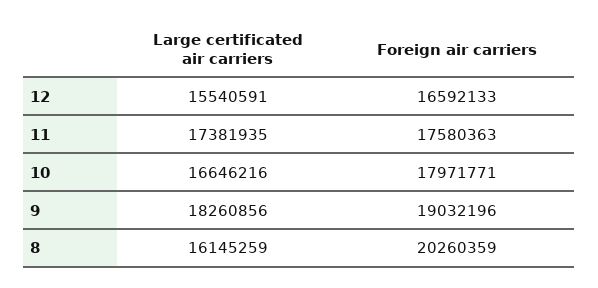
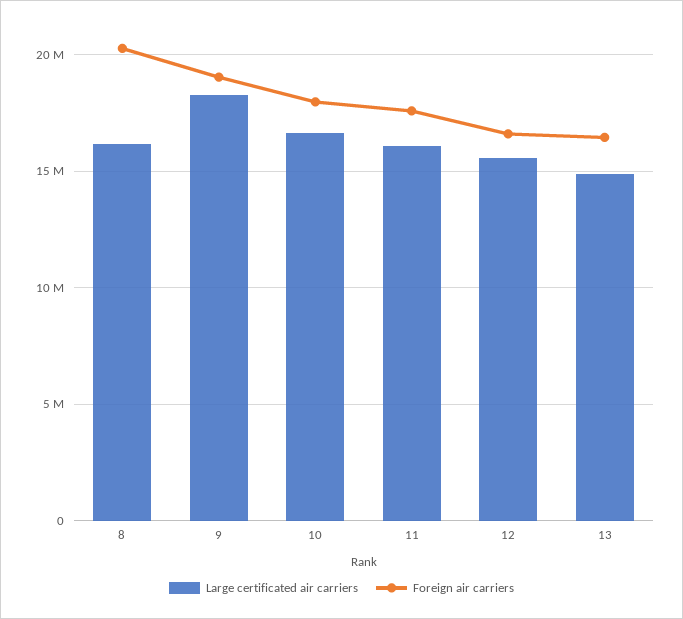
  {
    "Large certificated air carriers": {
      "12": 15540591,
-     "11": 17381935,
+     "11": 16000000,
      "10": 16646216,
      "9": 18260856,
-     "8": 16145259
+     "8": 16145259,
+     "13": 15000000
    },
    "Foreign air carriers": {
      "12": 16592133,
      "11": 17580363,
      "10": 17971771,
      "9": 19032196,
-     "8": 20260359
+     "8": 20260359,
+     "13": 16500000
    }
  }

